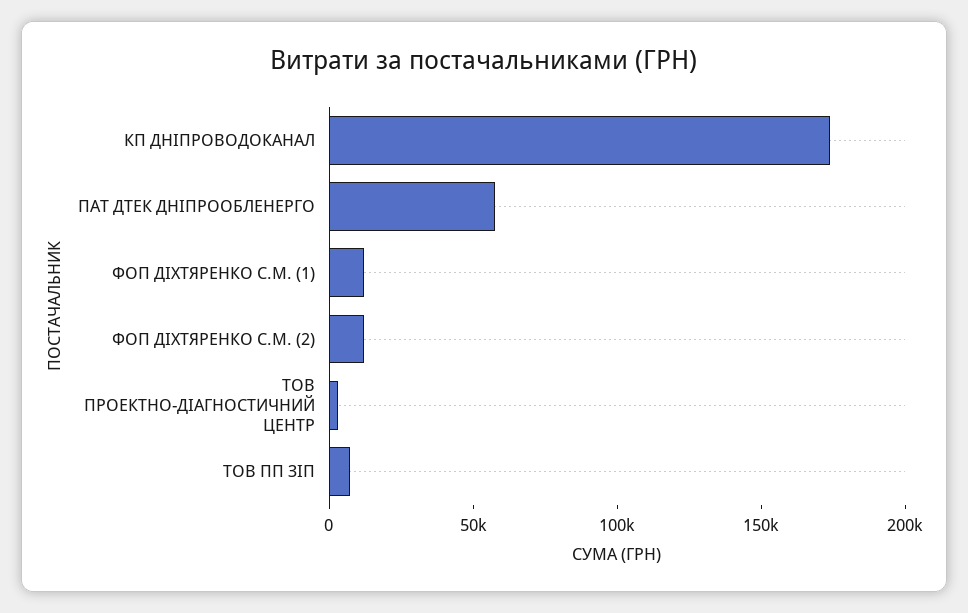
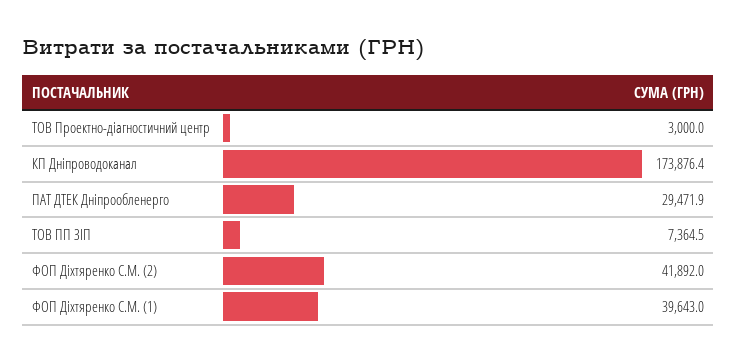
  {
    "КП ДНІПРОВОДОКАНАЛ": 173876.4,
-   "ПАТ ДТЕК ДНІПРООБЛЕНЕРГО": 60000,
+   "ПАТ ДТЕК ДНІПРООБЛЕНЕРГО": 29471.9,
-   "ФОП ДІХТЯРЕНКО С.М. (1)": 10000,
+   "ФОП ДІХТЯРЕНКО С.М. (1)": 39643,
-   "ФОП ДІХТЯРЕНКО С.М. (2)": 10000,
+   "ФОП ДІХТЯРЕНКО С.М. (2)": 41892,
    "ТОВ ПРОЕКТНО-ДІАГНОСТИЧНИЙ ЦЕНТР": 3000,
    "ТОВ ПП ЗІП": 7364.5
  }

